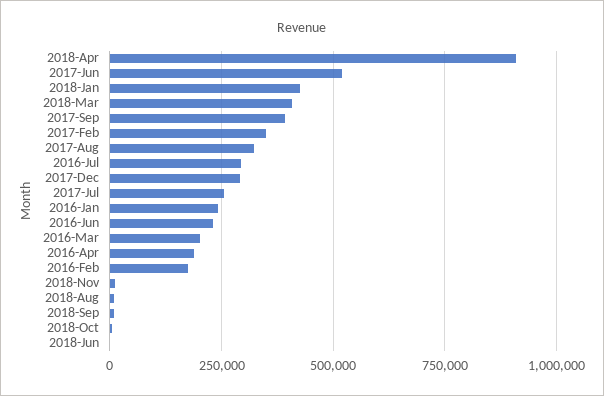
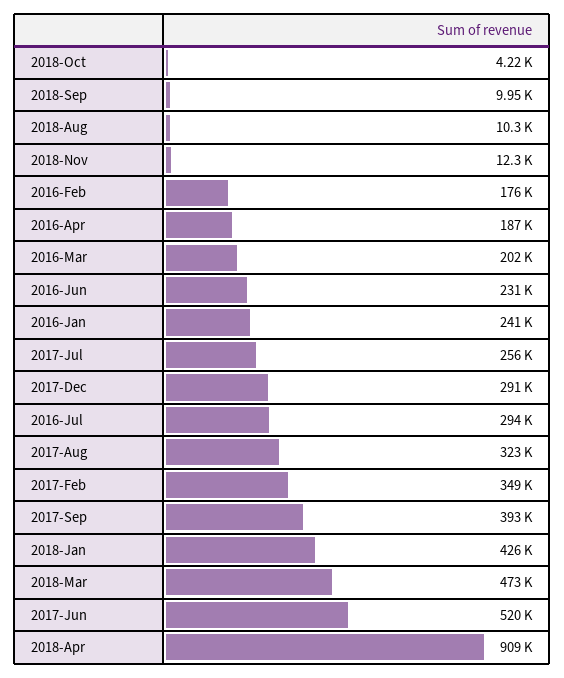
  {
    "2018-Apr": 909000,
    "2017-Jun": 520000,
    "2018-Jan": 426000,
-   "2018-Mar": 400000,
+   "2018-Mar": 473000,
    "2017-Sep": 393000,
    "2017-Feb": 349000,
    "2017-Aug": 323000,
    "2016-Jul": 294000,
    "2017-Dec": 291000,
    "2017-Jul": 256000,
    "2016-Jan": 241000,
    "2016-Jun": 231000,
    "2016-Mar": 202000,
    "2016-Apr": 187000,
    "2016-Feb": 176000,
    "2018-Nov": 12300,
    "2018-Aug": 10300,
    "2018-Sep": 9950,
-   "2018-Oct": 4220,
+   "2018-Oct": 4220
-   "2018-Jun": 0
  }

